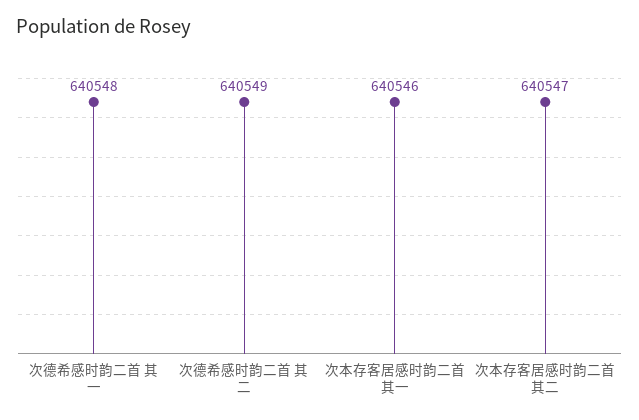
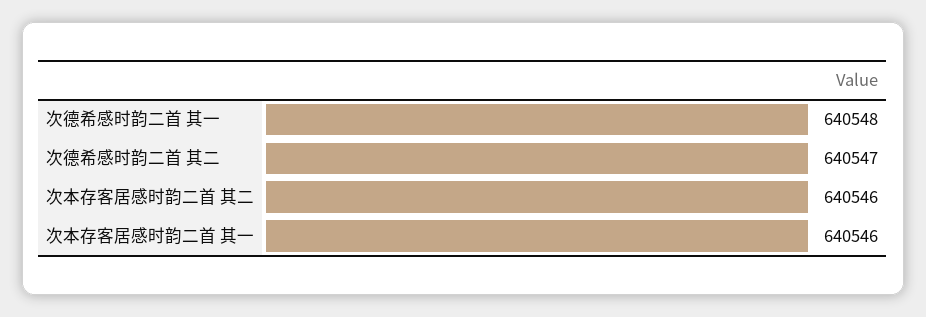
  {
    "次德希感时韵二首 其一": 640548,
-   "次德希感时韵二首 其二": 640549,
+   "次德希感时韵二首 其二": 640547,
    "次本存客居感时韵二首 其一": 640546,
-   "次本存客居感时韵二首 其二": 640547
+   "次本存客居感时韵二首 其二": 640546
  }

